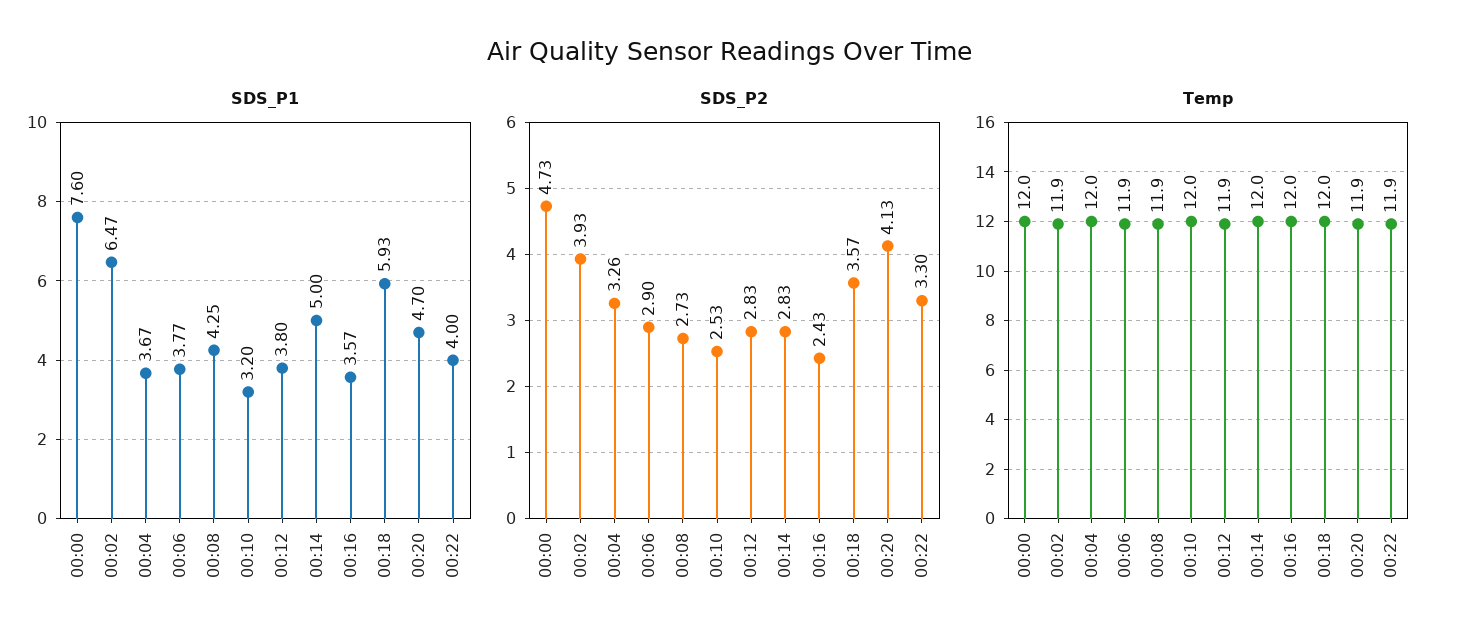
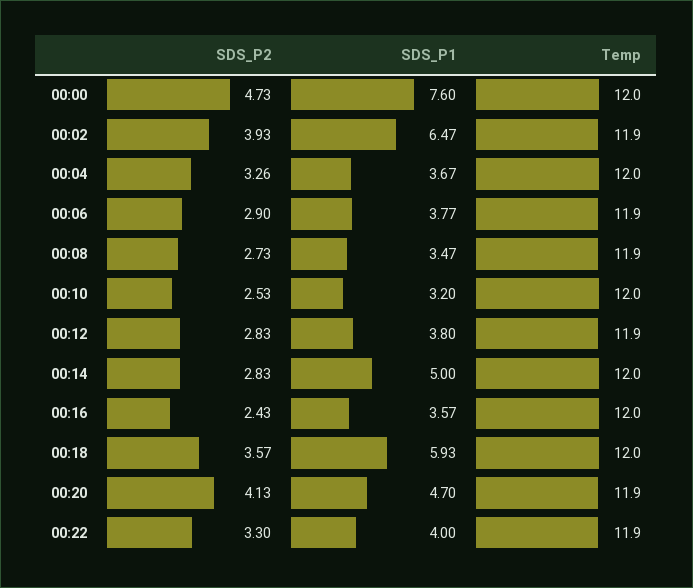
  {
    "SDS_P1": {
      "00:00": 7.6,
      "00:02": 6.47,
      "00:04": 3.67,
      "00:06": 3.77,
-     "00:08": 4.25,
+     "00:08": 3.47,
      "00:10": 3.2,
      "00:12": 3.8,
      "00:14": 5,
      "00:16": 3.57,
      "00:18": 5.93,
      "00:20": 4.7,
      "00:22": 4
    },
    "SDS_P2": {
      "00:00": 4.73,
      "00:02": 3.93,
      "00:04": 3.26,
      "00:06": 2.9,
      "00:08": 2.73,
      "00:10": 2.53,
      "00:12": 2.83,
      "00:14": 2.83,
      "00:16": 2.43,
      "00:18": 3.57,
      "00:20": 4.13,
      "00:22": 3.3
    },
    "Temp": {
      "00:00": 12,
      "00:02": 11.9,
      "00:04": 12,
      "00:06": 11.9,
      "00:08": 11.9,
      "00:10": 12,
      "00:12": 11.9,
      "00:14": 12,
      "00:16": 12,
      "00:18": 12,
      "00:20": 11.9,
      "00:22": 11.9
    }
  }

